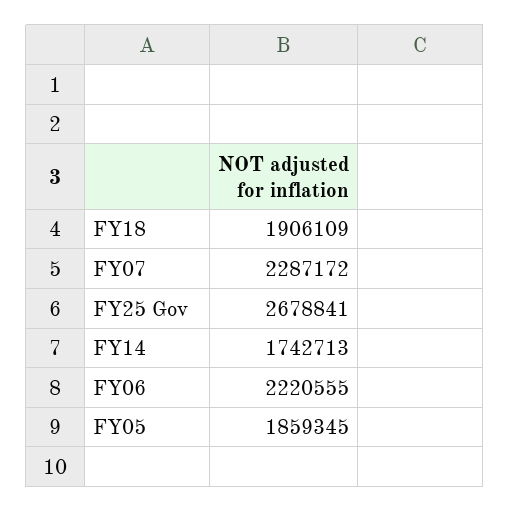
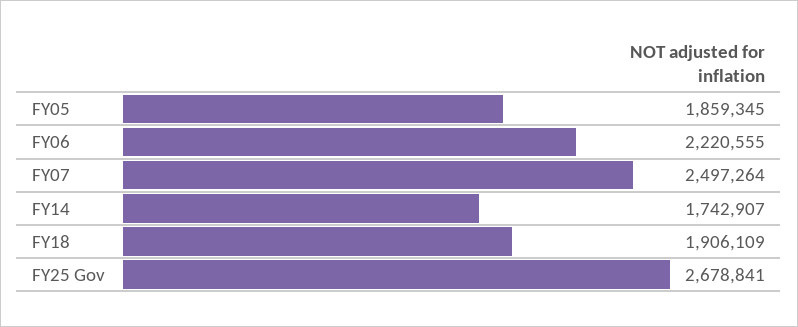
  {
    "FY18": 1906109,
-   "FY07": 2287172,
+   "FY07": 2497264,
    "FY25 Gov": 2678841,
-   "FY14": 1742713,
+   "FY14": 1742907,
    "FY06": 2220555,
    "FY05": 1859345
  }

